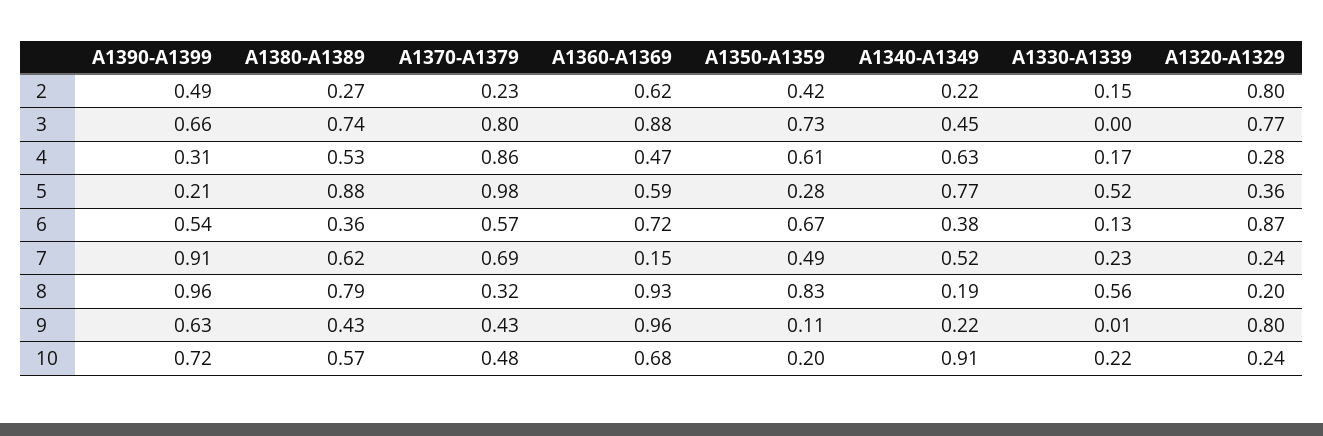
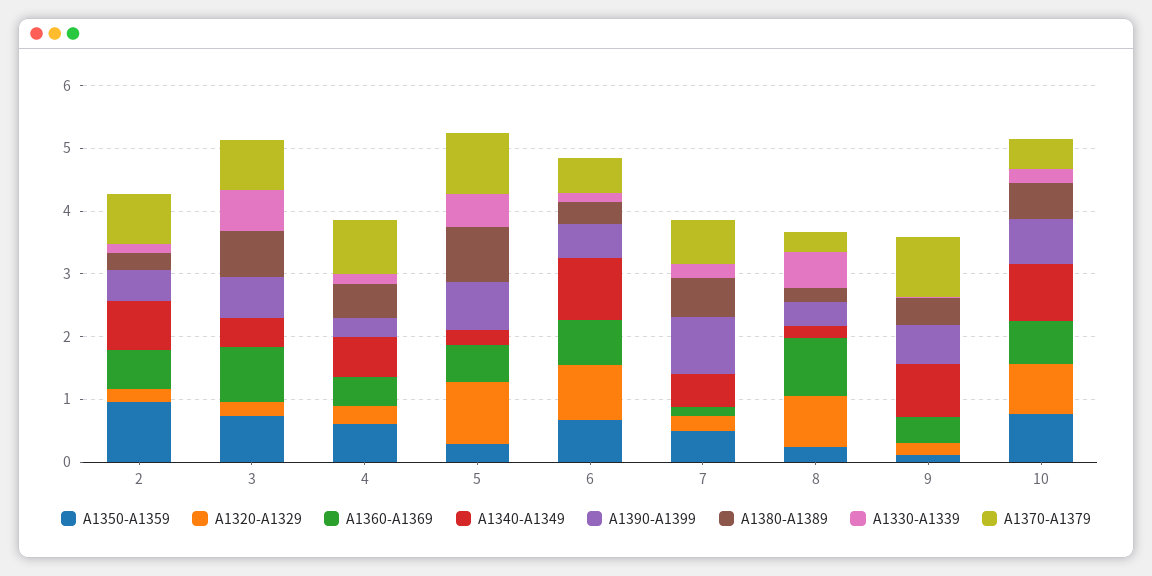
  {
    "A1390-A1399": {
      "2": 0.49,
      "3": 0.66,
      "4": 0.31,
-     "5": 0.21,
+     "5": 0.8,
      "6": 0.54,
      "7": 0.91,
-     "8": 0.96,
+     "8": 0.4,
      "9": 0.63,
      "10": 0.72
    },
    "A1380-A1389": {
      "2": 0.27,
      "3": 0.74,
      "4": 0.53,
      "5": 0.88,
      "6": 0.36,
      "7": 0.62,
-     "8": 0.79,
+     "8": 0.2,
      "9": 0.43,
      "10": 0.57
    },
    "A1370-A1379": {
-     "2": 0.23,
+     "2": 0.8,
      "3": 0.8,
      "4": 0.86,
      "5": 0.98,
      "6": 0.57,
      "7": 0.69,
      "8": 0.32,
-     "9": 0.43,
+     "9": 1,
      "10": 0.48
    },
    "A1360-A1369": {
      "2": 0.62,
      "3": 0.88,
      "4": 0.47,
      "5": 0.59,
      "6": 0.72,
      "7": 0.15,
      "8": 0.93,
-     "9": 0.96,
+     "9": 0.4,
      "10": 0.68
    },
    "A1350-A1359": {
-     "2": 0.42,
+     "2": 1,
      "3": 0.73,
      "4": 0.61,
      "5": 0.28,
      "6": 0.67,
      "7": 0.49,
-     "8": 0.83,
+     "8": 0.2,
      "9": 0.11,
-     "10": 0.2
+     "10": 0.8
    },
    "A1340-A1349": {
-     "2": 0.22,
+     "2": 0.8,
      "3": 0.45,
      "4": 0.63,
-     "5": 0.77,
+     "5": 0.2,
-     "6": 0.38,
+     "6": 1,
      "7": 0.52,
      "8": 0.19,
-     "9": 0.22,
+     "9": 0.8,
      "10": 0.91
    },
    "A1330-A1339": {
      "2": 0.15,
-     "3": 0,
+     "3": 0.6,
      "4": 0.17,
      "5": 0.52,
      "6": 0.13,
      "7": 0.23,
      "8": 0.56,
      "9": 0.01,
      "10": 0.22
    },
    "A1320-A1329": {
-     "2": 0.8,
+     "2": 0.2,
-     "3": 0.77,
+     "3": 0.2,
      "4": 0.28,
-     "5": 0.36,
+     "5": 1,
      "6": 0.87,
      "7": 0.24,
-     "8": 0.2,
+     "8": 0.8,
-     "9": 0.8,
+     "9": 0.2,
-     "10": 0.24
+     "10": 0.8
    }
  }

